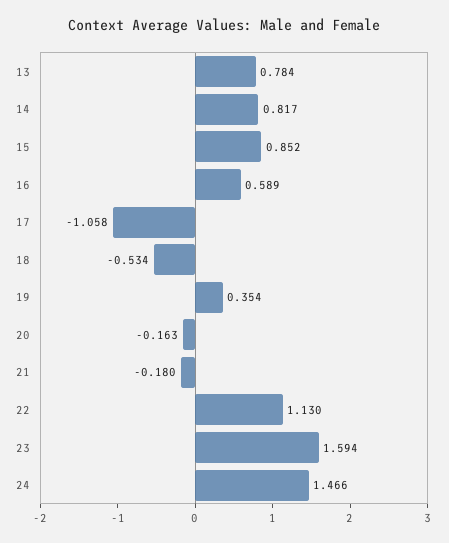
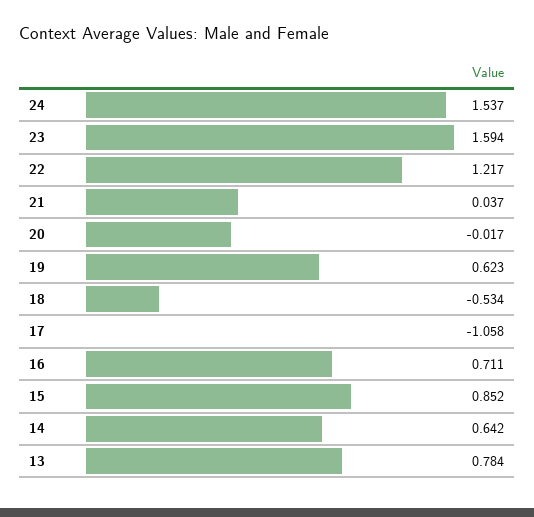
  {
    "13": 0.784,
-   "14": 0.817,
+   "14": 0.642,
    "15": 0.852,
-   "16": 0.589,
+   "16": 0.711,
    "17": -1.058,
    "18": -0.534,
-   "19": 0.354,
+   "19": 0.623,
-   "20": -0.163,
+   "20": -0.017,
-   "21": -0.18,
+   "21": 0.037,
-   "22": 1.13,
+   "22": 1.217,
    "23": 1.594,
-   "24": 1.466
+   "24": 1.537
  }

